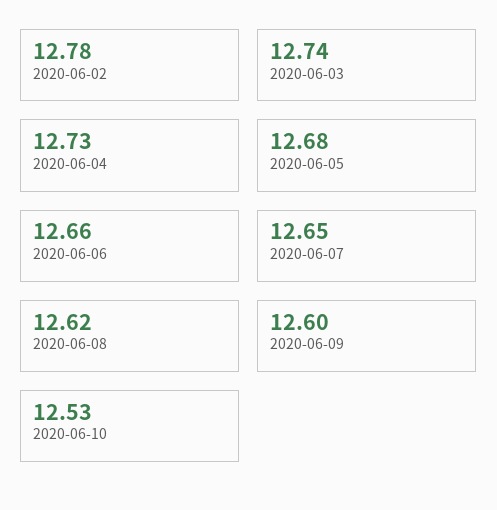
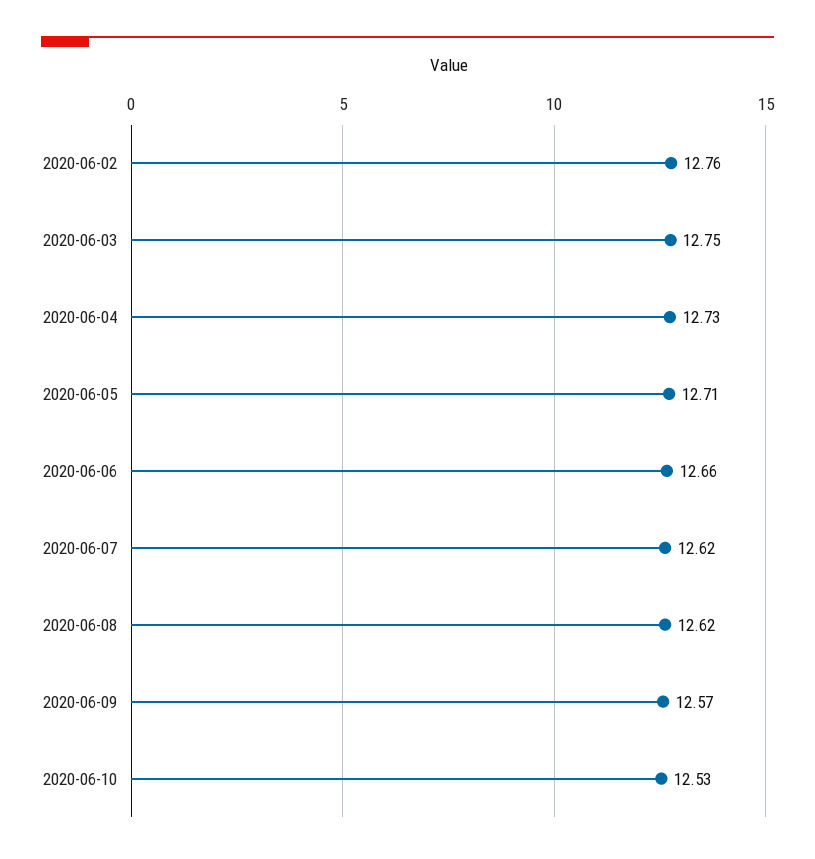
  {
-   "2020-06-02": 12.78,
+   "2020-06-02": 12.76,
-   "2020-06-03": 12.74,
+   "2020-06-03": 12.75,
    "2020-06-04": 12.73,
-   "2020-06-05": 12.68,
+   "2020-06-05": 12.71,
    "2020-06-06": 12.66,
-   "2020-06-07": 12.65,
+   "2020-06-07": 12.62,
    "2020-06-08": 12.62,
-   "2020-06-09": 12.6,
+   "2020-06-09": 12.57,
    "2020-06-10": 12.53
  }

